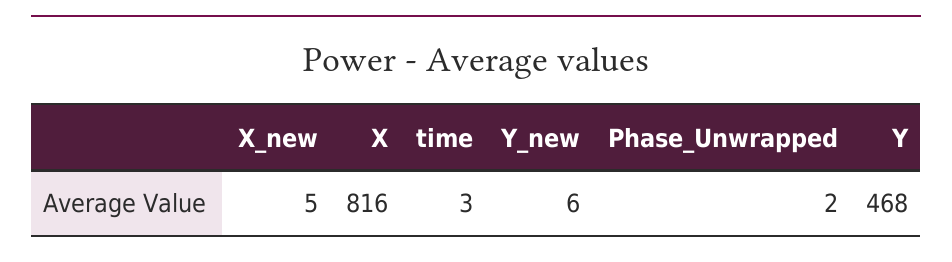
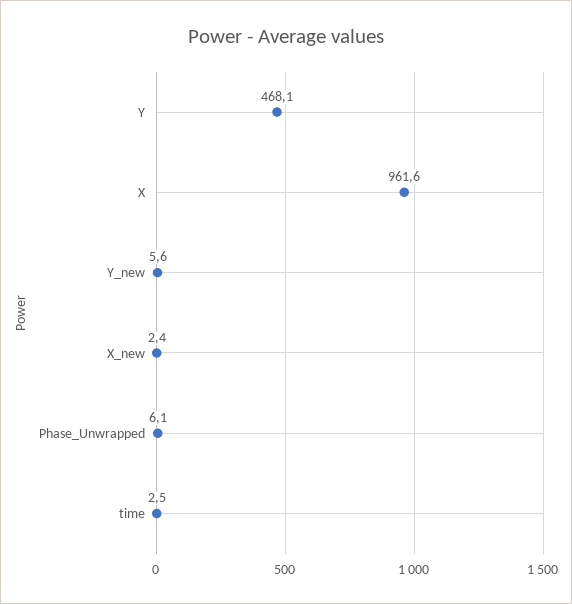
  {
-   "X_new": 5,
+   "X_new": 2.4,
-   "X": 816,
+   "X": 961.6,
    "time": 2.5,
    "Y_new": 5.6,
-   "Phase_Unwrapped": 2,
+   "Phase_Unwrapped": 6.1,
    "Y": 468.1
  }

